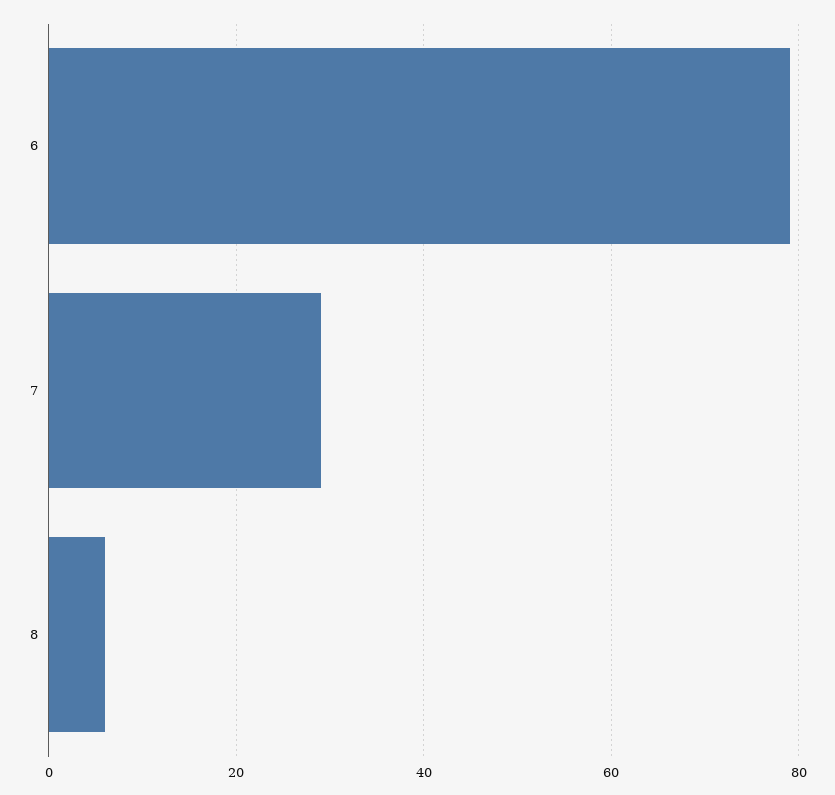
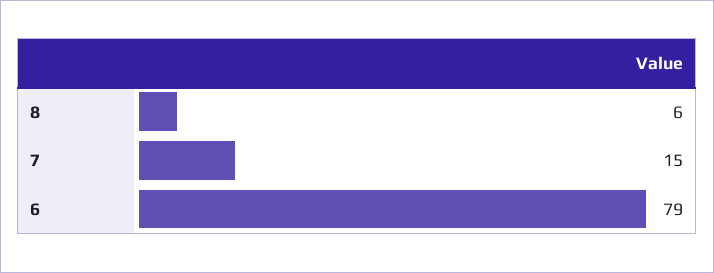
  {
    "6": 79,
-   "7": 30,
+   "7": 15,
    "8": 6
  }

